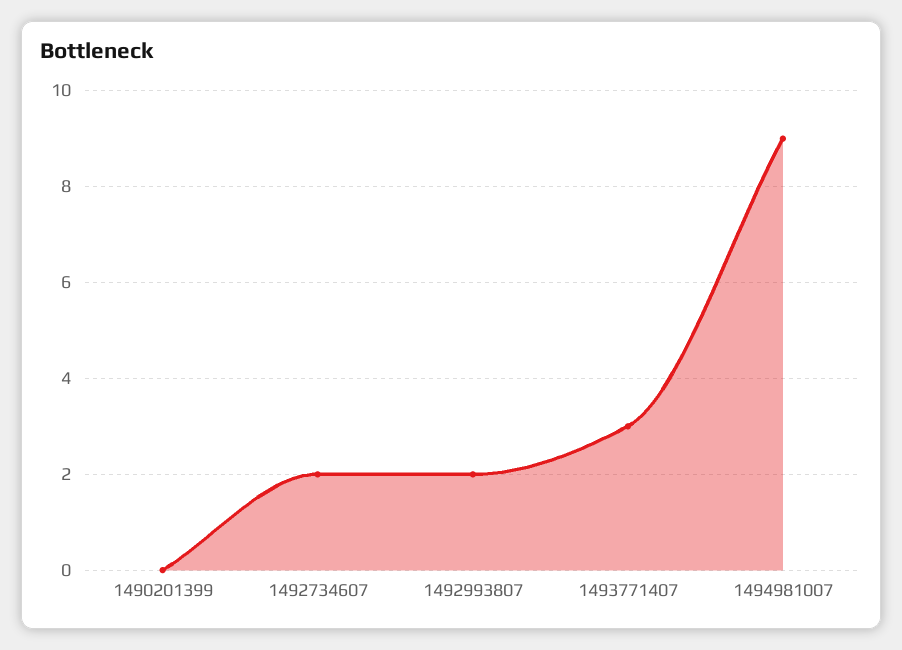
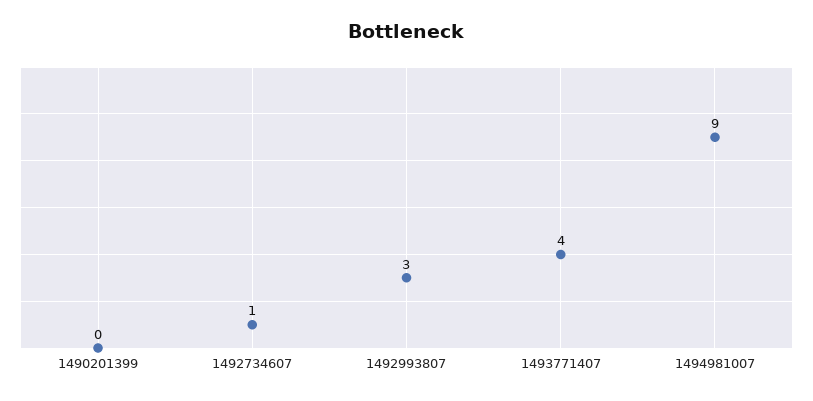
  {
    "1490201399": 0,
-   "1492734607": 2,
+   "1492734607": 1,
-   "1492993807": 2,
+   "1492993807": 3,
-   "1493771407": 3,
+   "1493771407": 4,
    "1494981007": 9
  }

